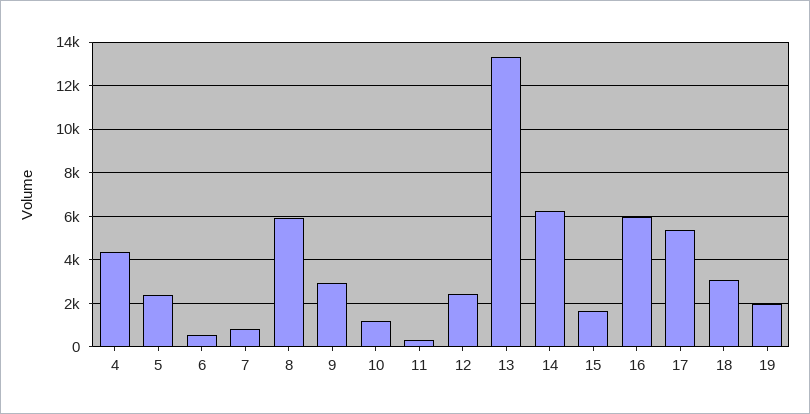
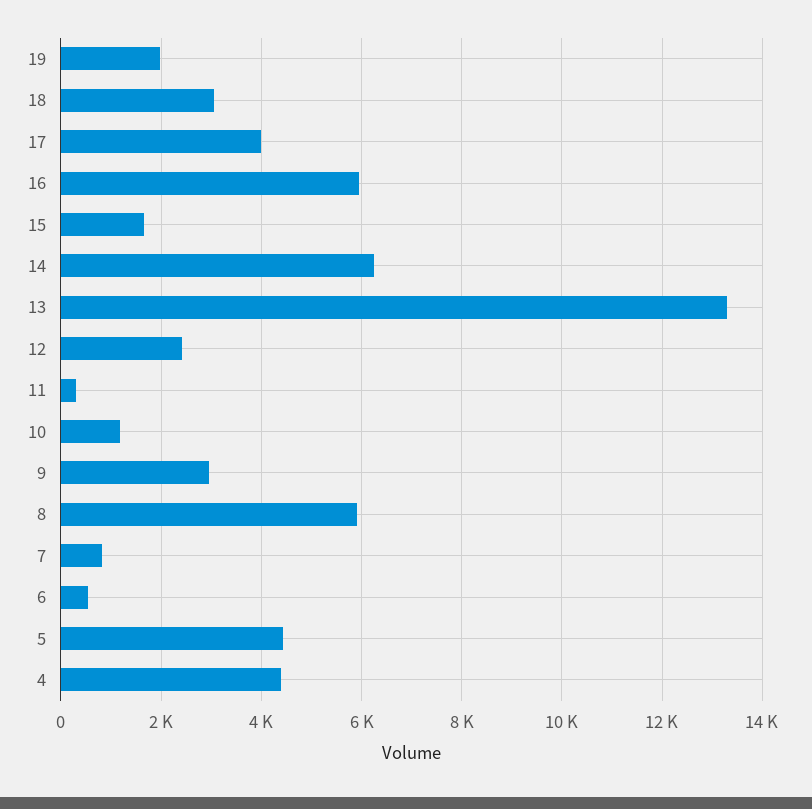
  {
    "4": 4400,
-   "5": 2500,
+   "5": 4400,
    "6": 600,
    "7": 800,
    "8": 6000,
    "9": 3000,
    "10": 1200,
    "11": 400,
    "12": 2400,
    "13": 13200,
    "14": 6200,
    "15": 1600,
    "16": 6000,
-   "17": 5500,
+   "17": 4000,
    "18": 3000,
    "19": 2000
  }

